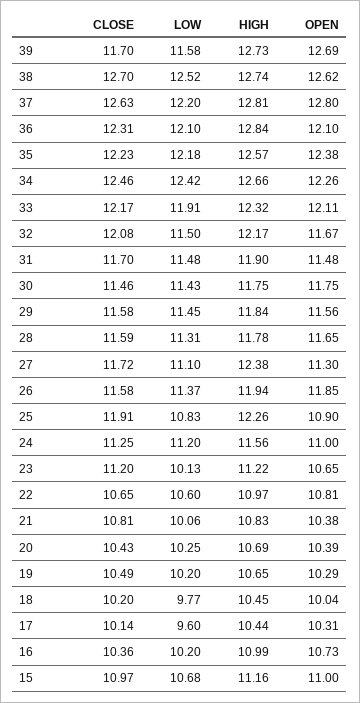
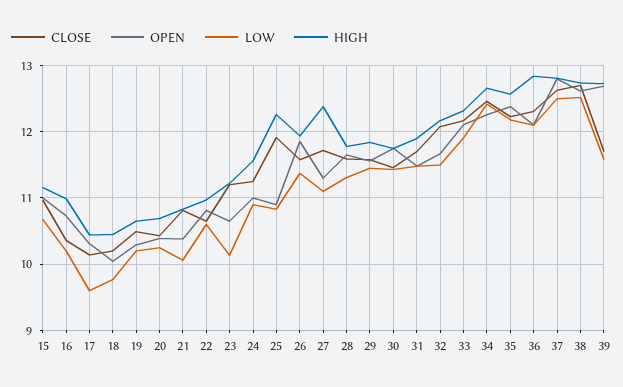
  {
    "CLOSE": {
      "39": 11.7,
      "38": 12.7,
      "37": 12.63,
      "36": 12.31,
      "35": 12.23,
      "34": 12.46,
      "33": 12.17,
      "32": 12.08,
      "31": 11.7,
      "30": 11.46,
      "29": 11.58,
      "28": 11.59,
      "27": 11.72,
      "26": 11.58,
      "25": 11.91,
      "24": 11.25,
      "23": 11.2,
      "22": 10.65,
      "21": 10.81,
      "20": 10.43,
      "19": 10.49,
      "18": 10.2,
      "17": 10.14,
      "16": 10.36,
      "15": 10.97
    },
    "LOW": {
      "39": 11.58,
      "38": 12.52,
-     "37": 12.2,
+     "37": 12.5,
      "36": 12.1,
      "35": 12.18,
      "34": 12.42,
      "33": 11.91,
      "32": 11.5,
      "31": 11.48,
      "30": 11.43,
      "29": 11.45,
      "28": 11.31,
      "27": 11.1,
      "26": 11.37,
      "25": 10.83,
-     "24": 11.2,
+     "24": 10.9,
      "23": 10.13,
      "22": 10.6,
      "21": 10.06,
      "20": 10.25,
      "19": 10.2,
      "18": 9.77,
      "17": 9.6,
      "16": 10.2,
      "15": 10.68
    },
    "HIGH": {
      "39": 12.73,
      "38": 12.74,
      "37": 12.81,
      "36": 12.84,
      "35": 12.57,
      "34": 12.66,
      "33": 12.32,
      "32": 12.17,
      "31": 11.9,
      "30": 11.75,
      "29": 11.84,
      "28": 11.78,
      "27": 12.38,
      "26": 11.94,
      "25": 12.26,
      "24": 11.56,
      "23": 11.22,
      "22": 10.97,
      "21": 10.83,
      "20": 10.69,
      "19": 10.65,
      "18": 10.45,
      "17": 10.44,
      "16": 10.99,
      "15": 11.16
    },
    "OPEN": {
      "39": 12.69,
      "38": 12.62,
      "37": 12.8,
      "36": 12.1,
      "35": 12.38,
      "34": 12.26,
      "33": 12.11,
      "32": 11.67,
      "31": 11.48,
      "30": 11.75,
      "29": 11.56,
      "28": 11.65,
      "27": 11.3,
      "26": 11.85,
      "25": 10.9,
      "24": 11,
      "23": 10.65,
      "22": 10.81,
      "21": 10.38,
      "20": 10.39,
      "19": 10.29,
      "18": 10.04,
      "17": 10.31,
      "16": 10.73,
      "15": 11
    }
  }

